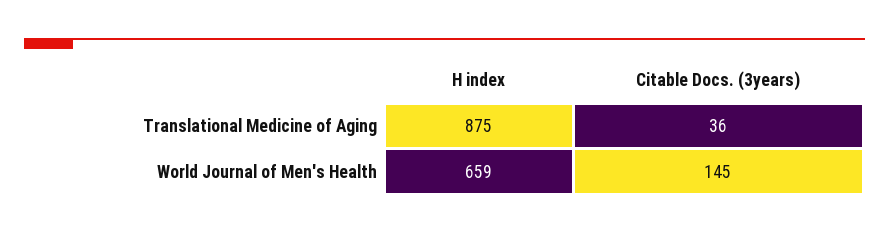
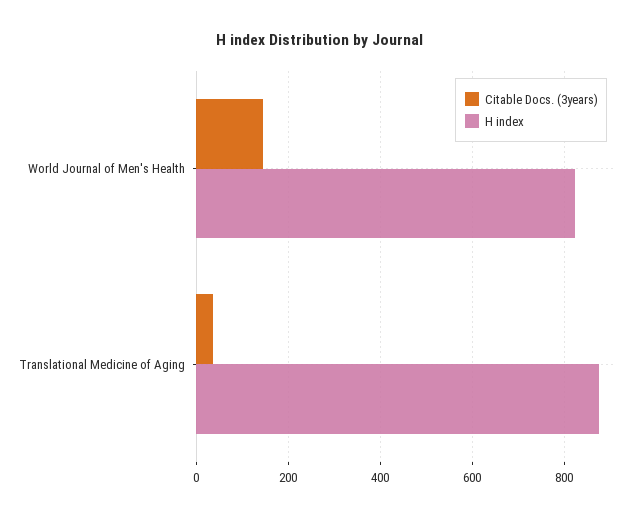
  {
    "H index": {
      "Translational Medicine of Aging": 875,
-     "World Journal of Men's Health": 659
+     "World Journal of Men's Health": 820
    },
    "Citable Docs. (3years)": {
      "Translational Medicine of Aging": 36,
      "World Journal of Men's Health": 145
    }
  }

